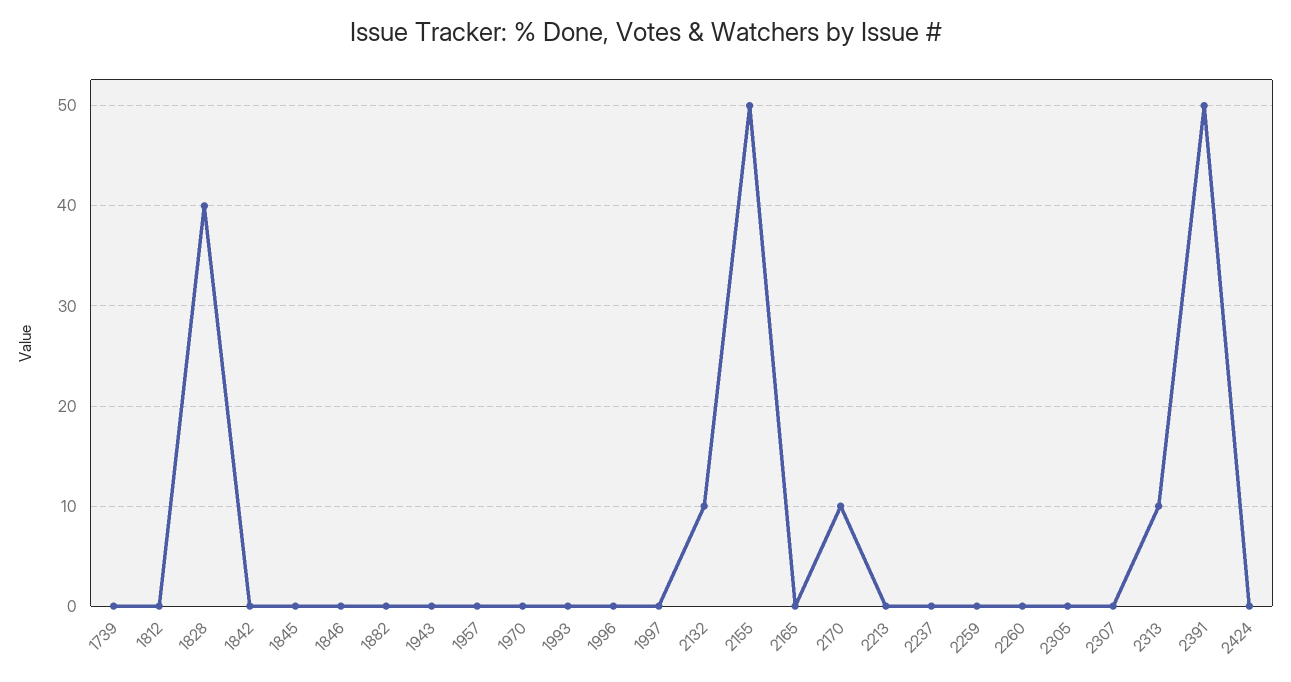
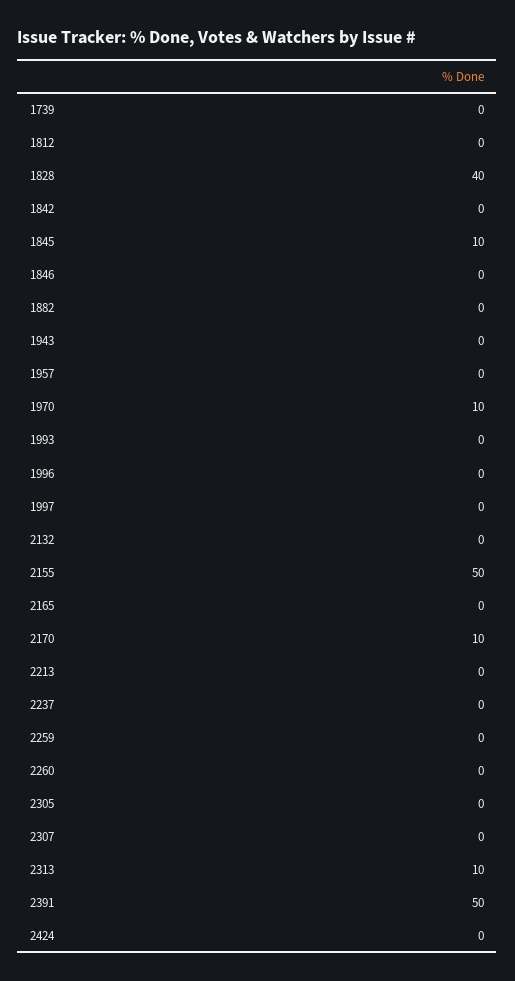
  {
    "1739": 0,
    "1812": 0,
    "1828": 40,
    "1842": 0,
-   "1845": 0,
+   "1845": 10,
    "1846": 0,
    "1882": 0,
    "1943": 0,
    "1957": 0,
-   "1970": 0,
+   "1970": 10,
    "1993": 0,
    "1996": 0,
    "1997": 0,
-   "2132": 10,
+   "2132": 0,
    "2155": 50,
    "2165": 0,
    "2170": 10,
    "2213": 0,
    "2237": 0,
    "2259": 0,
    "2260": 0,
    "2305": 0,
    "2307": 0,
    "2313": 10,
    "2391": 50,
    "2424": 0
  }

